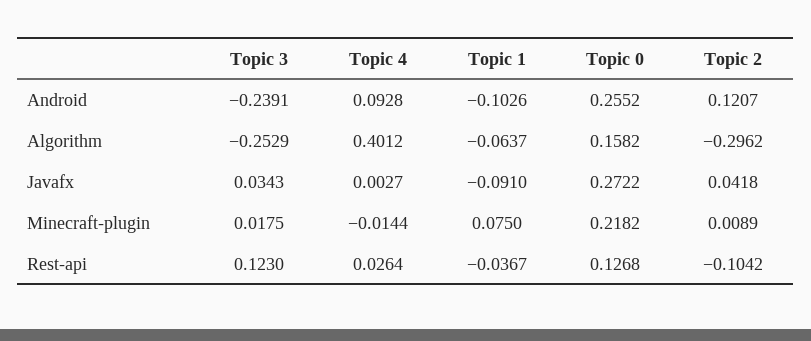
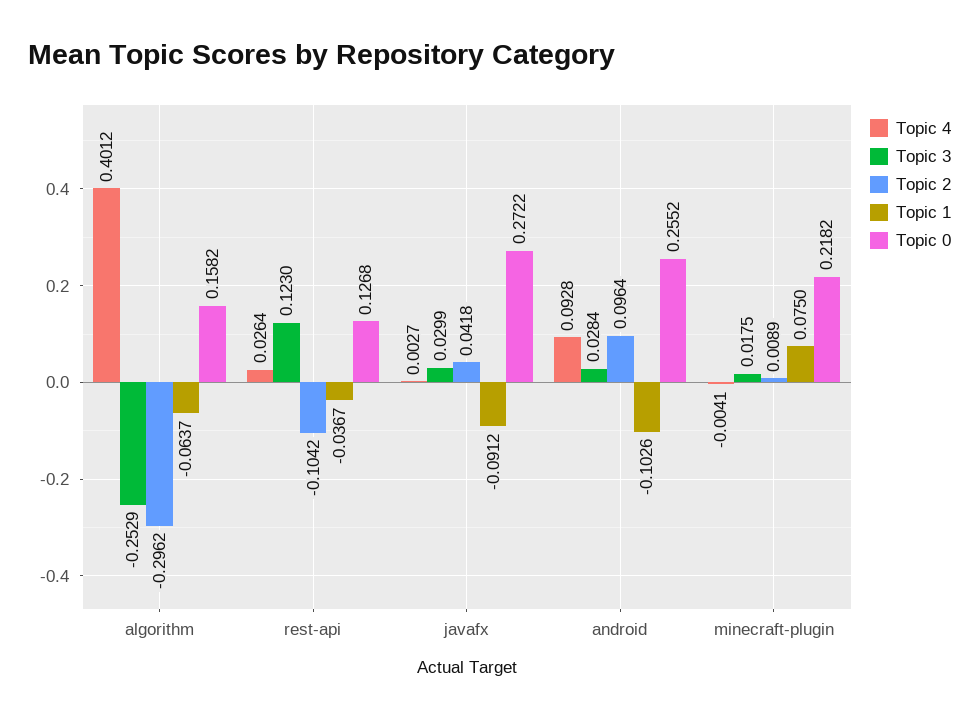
  {
    "Topic 3": {
-     "Android": -0.2391,
+     "Android": 0.0284,
      "Algorithm": -0.2529,
-     "Javafx": 0.0343,
+     "Javafx": 0.0299,
      "Minecraft-plugin": 0.0175,
      "Rest-api": 0.123
    },
    "Topic 4": {
      "Android": 0.0928,
      "Algorithm": 0.4012,
      "Javafx": 0.0027,
-     "Minecraft-plugin": -0.0144,
+     "Minecraft-plugin": -0.0041,
      "Rest-api": 0.0264
    },
    "Topic 1": {
      "Android": -0.1026,
      "Algorithm": -0.0637,
-     "Javafx": -0.091,
+     "Javafx": -0.0912,
      "Minecraft-plugin": 0.075,
      "Rest-api": -0.0367
    },
    "Topic 0": {
      "Android": 0.2552,
      "Algorithm": 0.1582,
      "Javafx": 0.2722,
      "Minecraft-plugin": 0.2182,
      "Rest-api": 0.1268
    },
    "Topic 2": {
-     "Android": 0.1207,
+     "Android": 0.0964,
      "Algorithm": -0.2962,
      "Javafx": 0.0418,
      "Minecraft-plugin": 0.0089,
      "Rest-api": -0.1042
    }
  }

